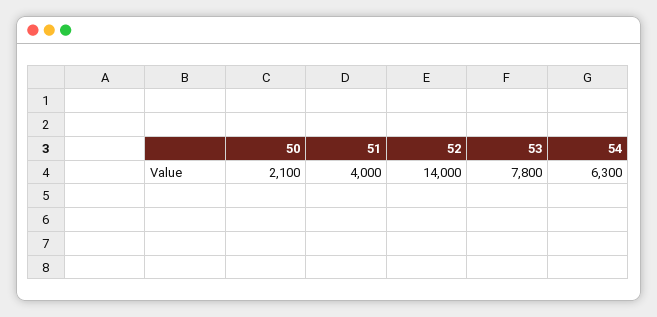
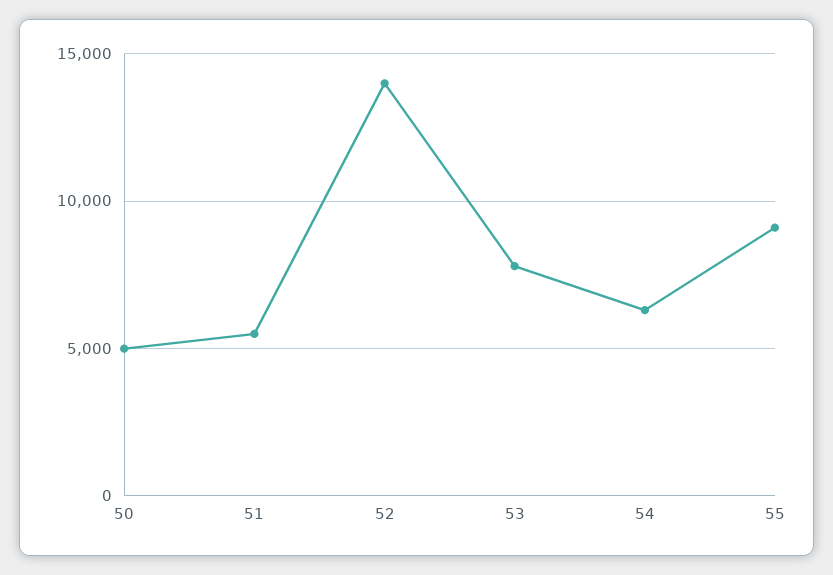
  {
-   "50": 2100,
+   "50": 5000,
-   "51": 4000,
+   "51": 5500,
    "52": 14000,
    "53": 7800,
-   "54": 6300
+   "54": 6300,
+   "55": 9000
  }

